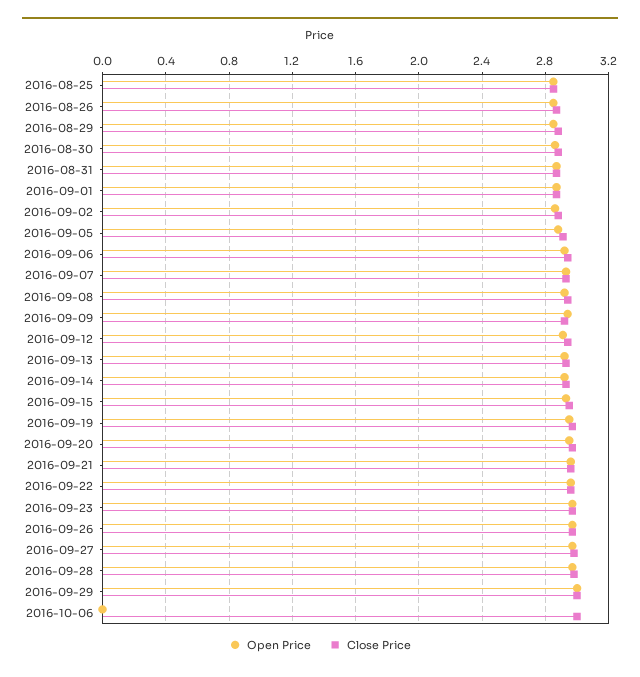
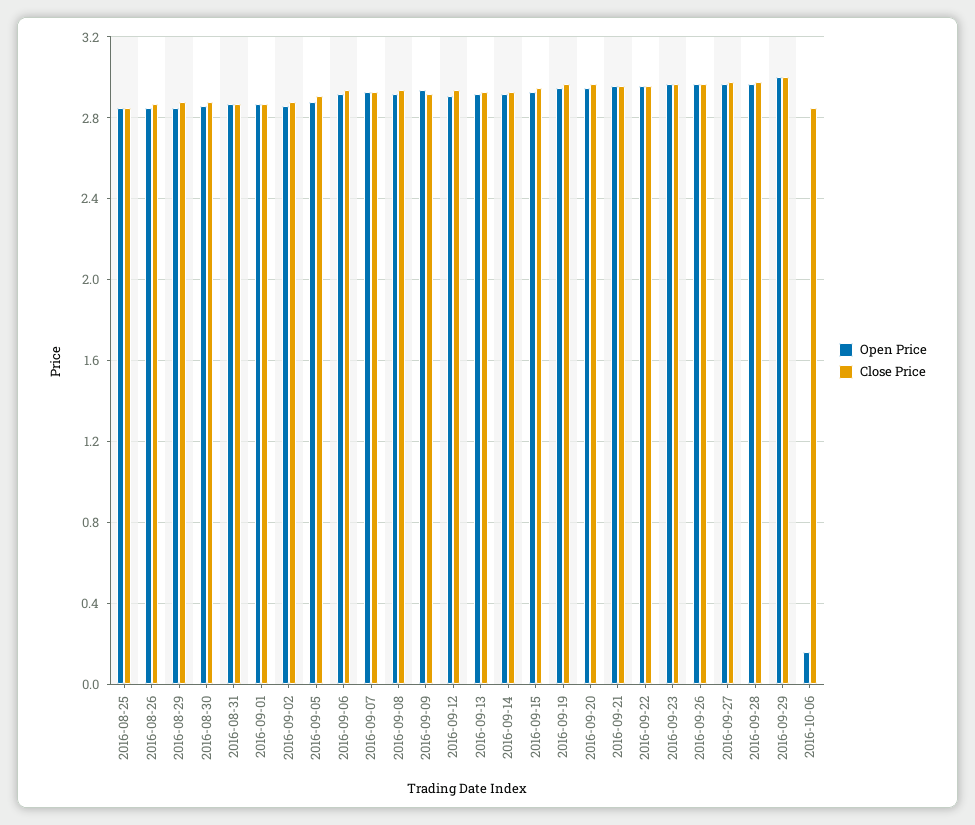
  {
    "Open Price": {
      "2016-08-25": 2.85,
      "2016-08-26": 2.85,
      "2016-08-29": 2.85,
      "2016-08-30": 2.85,
      "2016-08-31": 2.85,
      "2016-09-01": 2.85,
      "2016-09-02": 2.85,
      "2016-09-05": 2.9,
      "2016-09-06": 2.9,
      "2016-09-07": 2.95,
      "2016-09-08": 2.9,
      "2016-09-09": 2.95,
      "2016-09-12": 2.9,
      "2016-09-13": 2.9,
      "2016-09-14": 2.9,
      "2016-09-15": 2.95,
      "2016-09-19": 2.95,
      "2016-09-20": 2.95,
      "2016-09-21": 2.95,
      "2016-09-22": 2.95,
      "2016-09-23": 2.95,
      "2016-09-26": 2.95,
      "2016-09-27": 2.95,
      "2016-09-28": 2.95,
      "2016-09-29": 3,
-     "2016-10-06": 0
+     "2016-10-06": 0.15
    },
    "Close Price": {
      "2016-08-25": 2.85,
      "2016-08-26": 2.85,
      "2016-08-29": 2.9,
      "2016-08-30": 2.9,
      "2016-08-31": 2.85,
      "2016-09-01": 2.85,
      "2016-09-02": 2.9,
      "2016-09-05": 2.9,
      "2016-09-06": 2.95,
      "2016-09-07": 2.95,
      "2016-09-08": 2.95,
      "2016-09-09": 2.9,
      "2016-09-12": 2.95,
      "2016-09-13": 2.95,
      "2016-09-14": 2.95,
      "2016-09-15": 2.95,
      "2016-09-19": 2.95,
      "2016-09-20": 2.95,
      "2016-09-21": 2.95,
      "2016-09-22": 2.95,
      "2016-09-23": 2.95,
      "2016-09-26": 2.95,
      "2016-09-27": 3,
      "2016-09-28": 3,
      "2016-09-29": 3,
-     "2016-10-06": 3
+     "2016-10-06": 2.85
    }
  }

